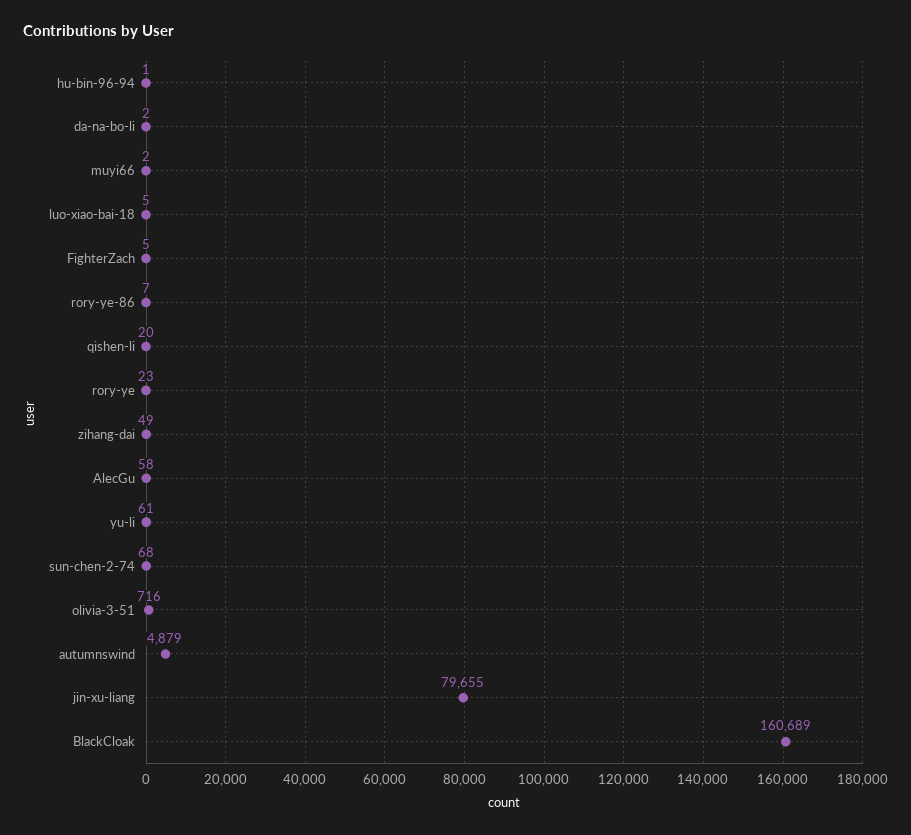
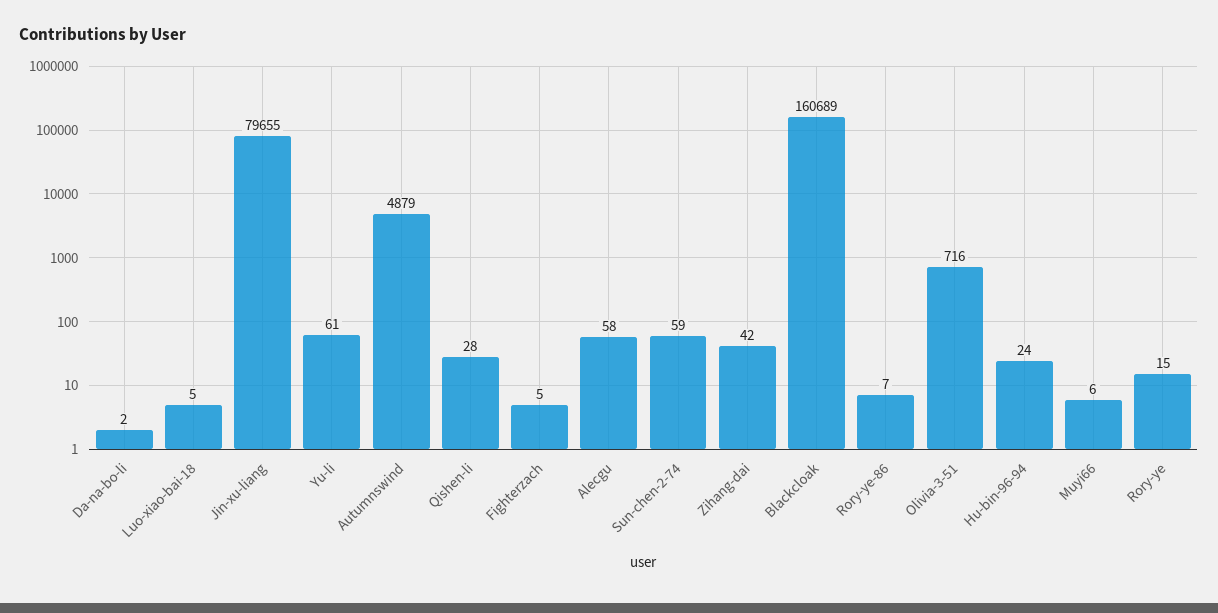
  {
-   "hu-bin-96-94": 1,
+   "hu-bin-96-94": 24,
    "da-na-bo-li": 2,
-   "muyi66": 2,
+   "muyi66": 6,
    "luo-xiao-bai-18": 5,
    "FighterZach": 5,
    "rory-ye-86": 7,
-   "qishen-li": 20,
+   "qishen-li": 28,
-   "rory-ye": 23,
+   "rory-ye": 15,
-   "zihang-dai": 49,
+   "zihang-dai": 42,
    "AlecGu": 58,
    "yu-li": 61,
-   "sun-chen-2-74": 68,
+   "sun-chen-2-74": 59,
    "olivia-3-51": 716,
    "autumnswind": 4879,
    "jin-xu-liang": 79655,
    "BlackCloak": 160689
  }

